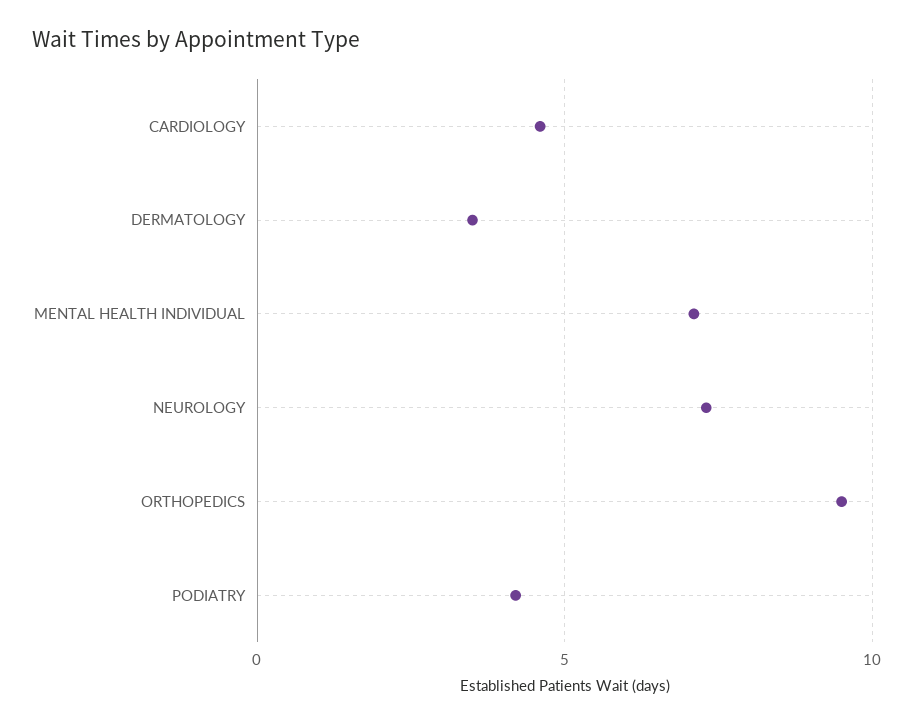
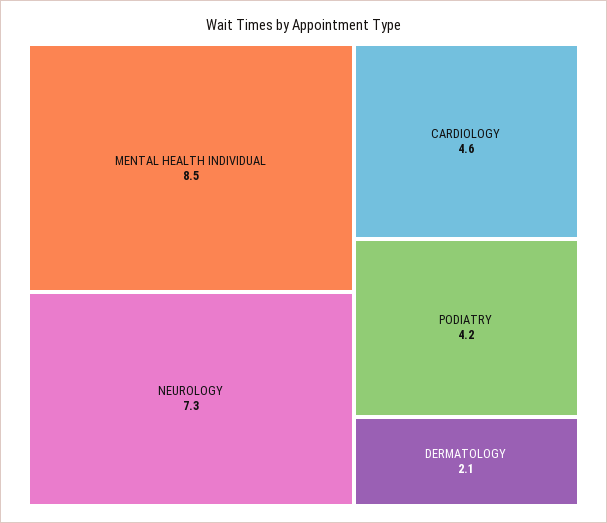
  {
    "CARDIOLOGY": 4.6,
-   "DERMATOLOGY": 3.5,
+   "DERMATOLOGY": 2.1,
-   "MENTAL HEALTH INDIVIDUAL": 7,
+   "MENTAL HEALTH INDIVIDUAL": 8.5,
    "NEUROLOGY": 7.3,
-   "ORTHOPEDICS": 9.5,
    "PODIATRY": 4.2
  }

